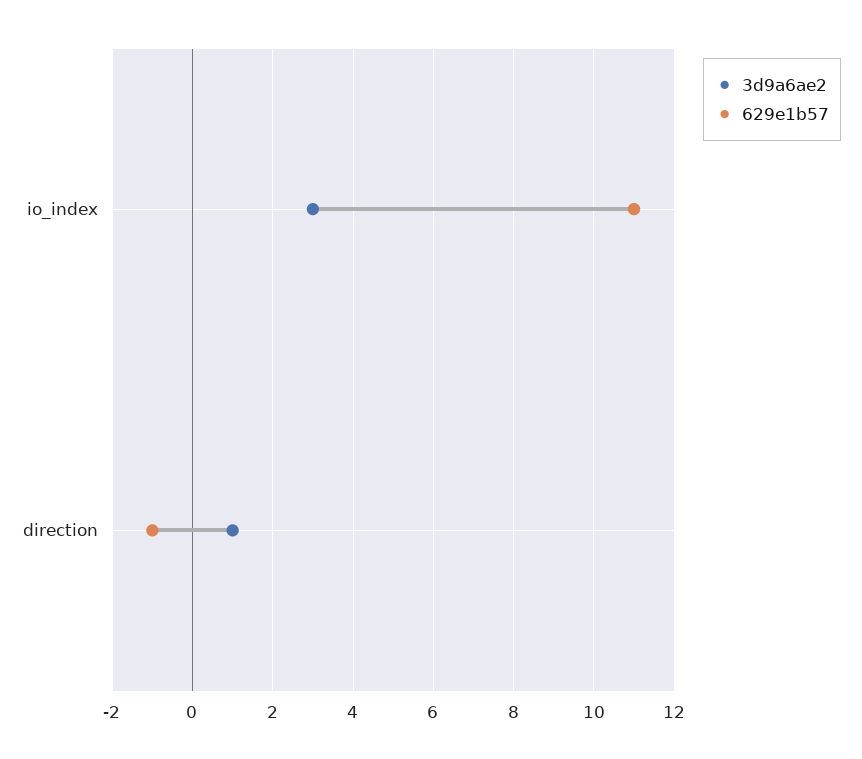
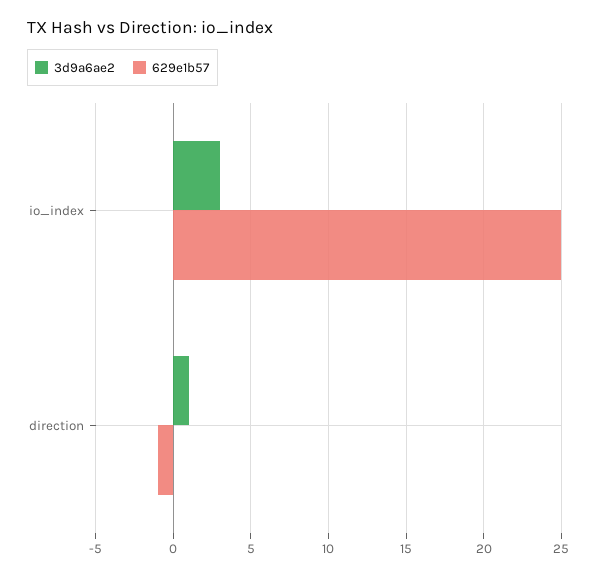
  {
    "3d9a6ae2": {
      "io_index": 3,
      "direction": 1
    },
    "629e1b57": {
-     "io_index": 11,
+     "io_index": 25,
      "direction": -1
    }
  }

